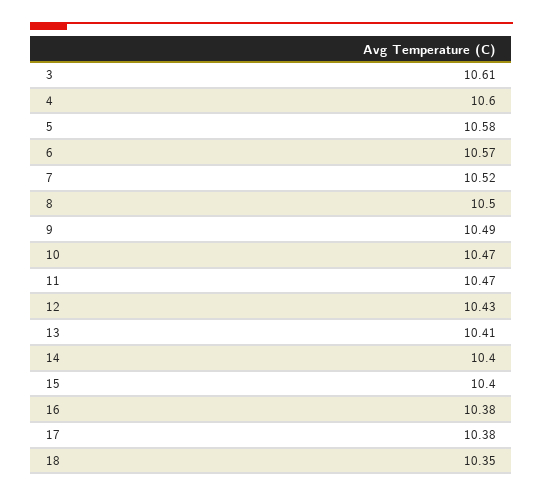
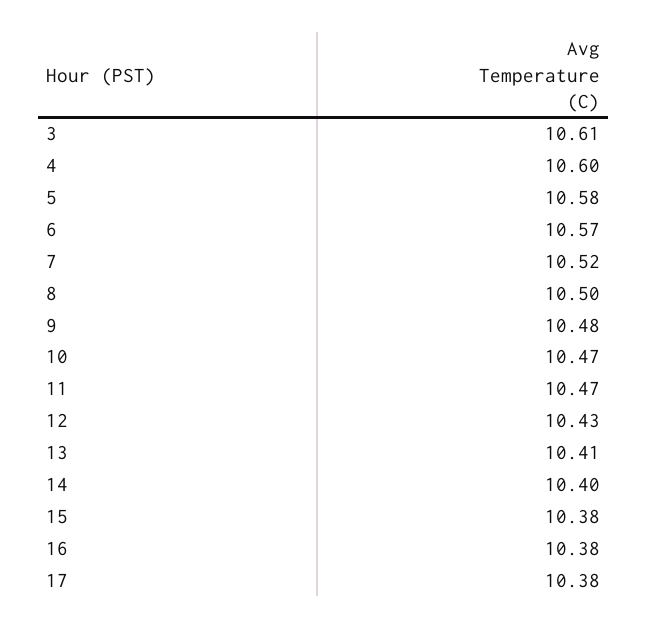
  {
    "3": 10.61,
    "4": 10.6,
    "5": 10.58,
    "6": 10.57,
    "7": 10.52,
    "8": 10.5,
-   "9": 10.49,
+   "9": 10.48,
    "10": 10.47,
    "11": 10.47,
    "12": 10.43,
    "13": 10.41,
    "14": 10.4,
-   "15": 10.4,
+   "15": 10.38,
    "16": 10.38,
-   "17": 10.38,
+   "17": 10.38
-   "18": 10.35
  }

